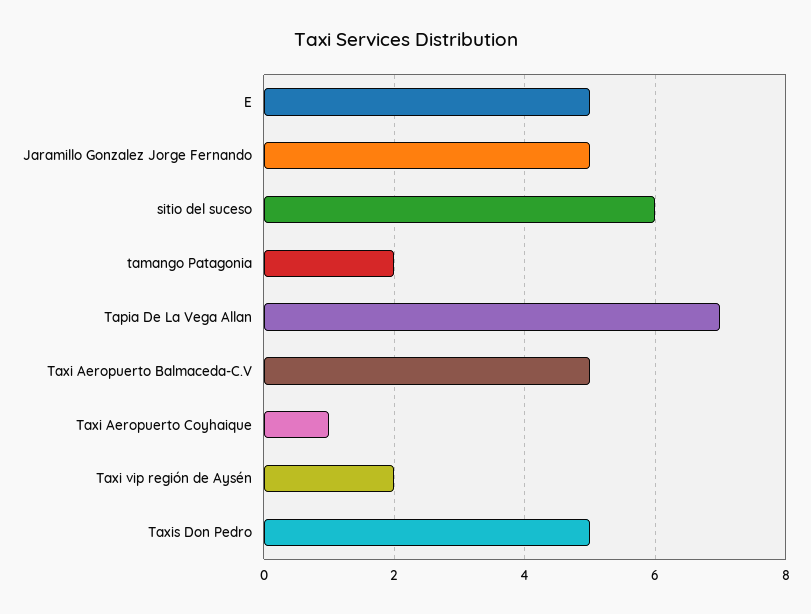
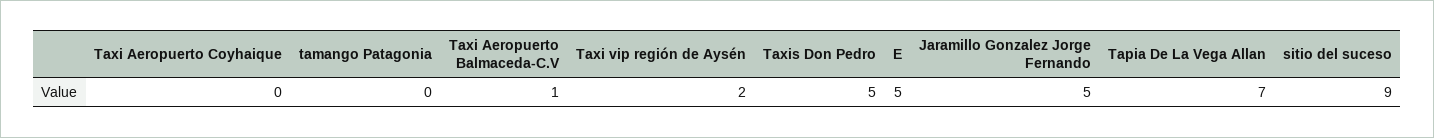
  {
    "E": 5,
    "Jaramillo Gonzalez Jorge Fernando": 5,
-   "sitio del suceso": 6,
+   "sitio del suceso": 9,
-   "tamango Patagonia": 2,
+   "tamango Patagonia": 0,
    "Tapia De La Vega Allan": 7,
-   "Taxi Aeropuerto Balmaceda-C.V": 5,
+   "Taxi Aeropuerto Balmaceda-C.V": 1,
-   "Taxi Aeropuerto Coyhaique": 1,
+   "Taxi Aeropuerto Coyhaique": 0,
    "Taxi vip región de Aysén": 2,
    "Taxis Don Pedro": 5
  }

